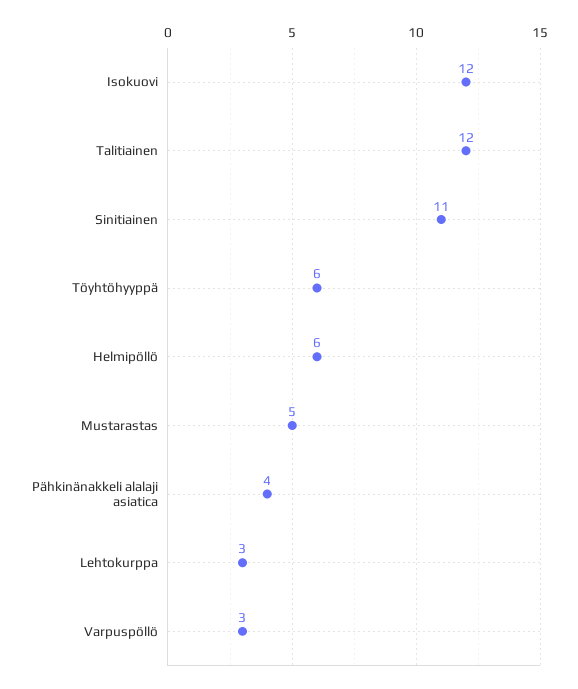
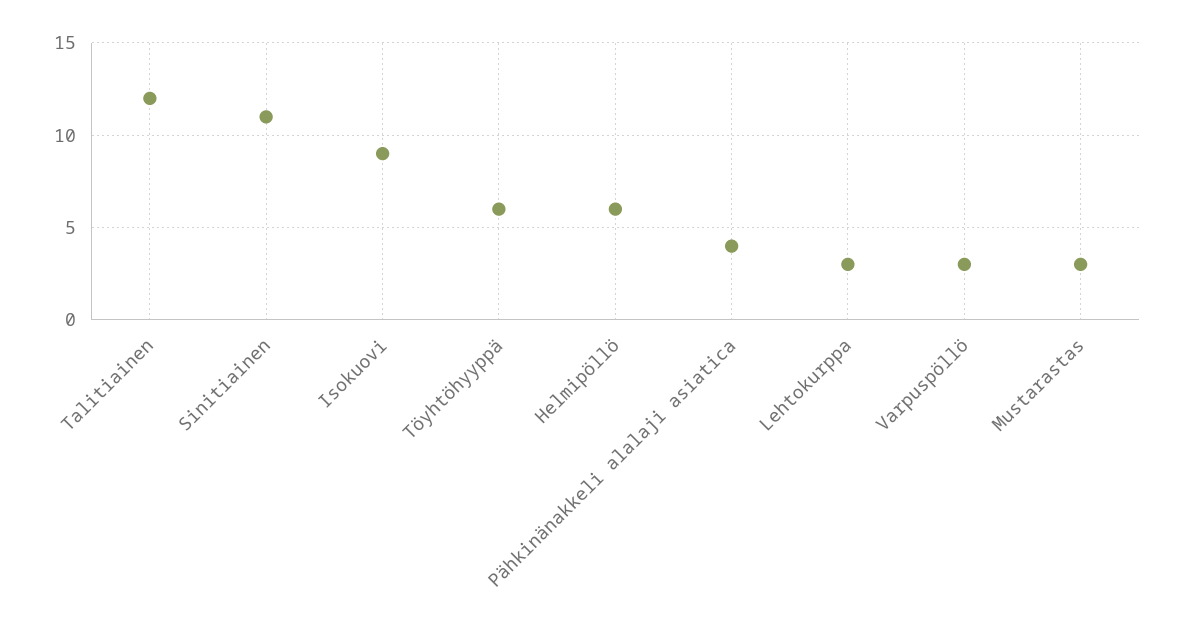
  {
-   "Isokuovi": 12,
+   "Isokuovi": 9,
    "Talitiainen": 12,
    "Sinitiainen": 11,
    "Töyhtöhyyppä": 6,
    "Helmipöllö": 6,
-   "Mustarastas": 5,
+   "Mustarastas": 3,
    "Pähkinänakkeli alalaji asiatica": 4,
    "Lehtokurppa": 3,
    "Varpuspöllö": 3
  }

